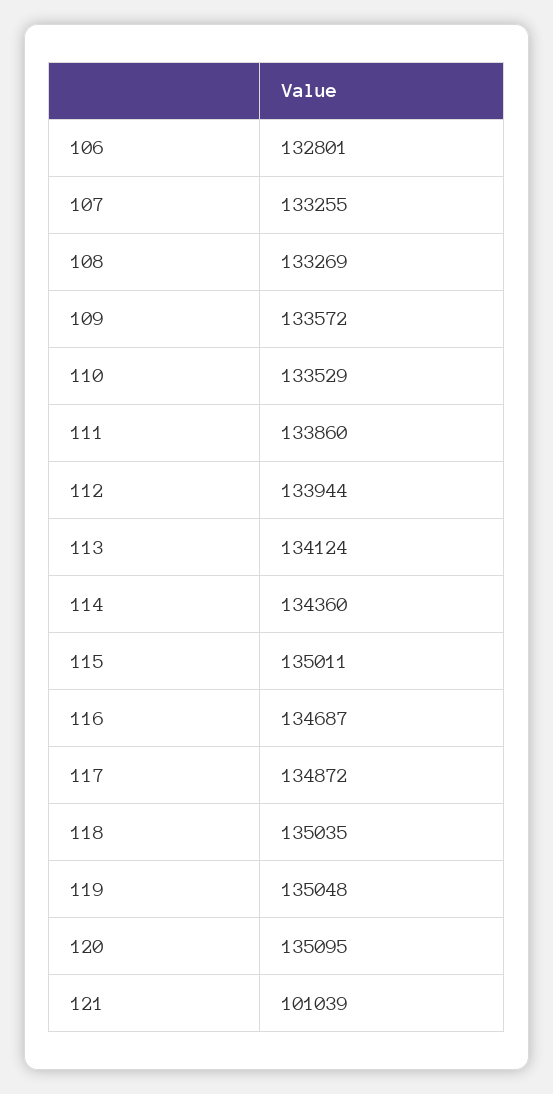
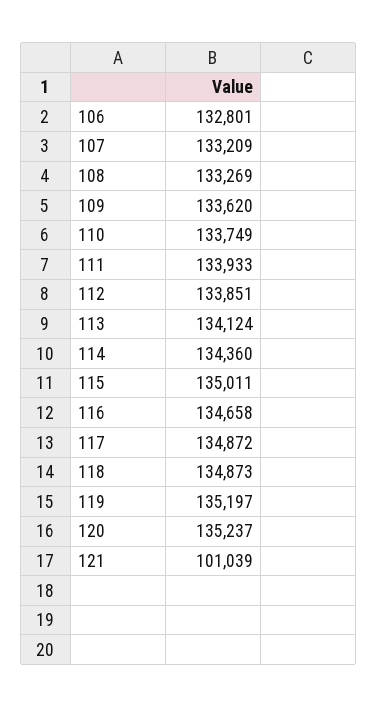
  {
    "106": 132801,
-   "107": 133255,
+   "107": 133209,
    "108": 133269,
-   "109": 133572,
+   "109": 133620,
-   "110": 133529,
+   "110": 133749,
-   "111": 133860,
+   "111": 133933,
-   "112": 133944,
+   "112": 133851,
    "113": 134124,
    "114": 134360,
    "115": 135011,
-   "116": 134687,
+   "116": 134658,
    "117": 134872,
-   "118": 135035,
+   "118": 134873,
-   "119": 135048,
+   "119": 135197,
-   "120": 135095,
+   "120": 135237,
    "121": 101039
  }

